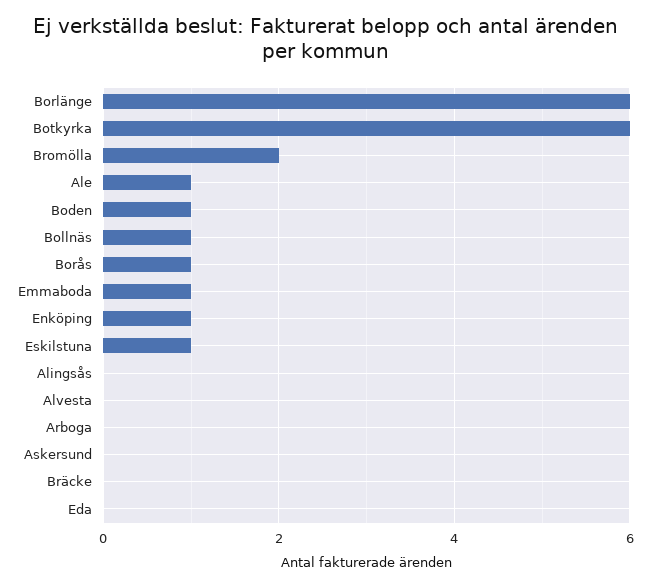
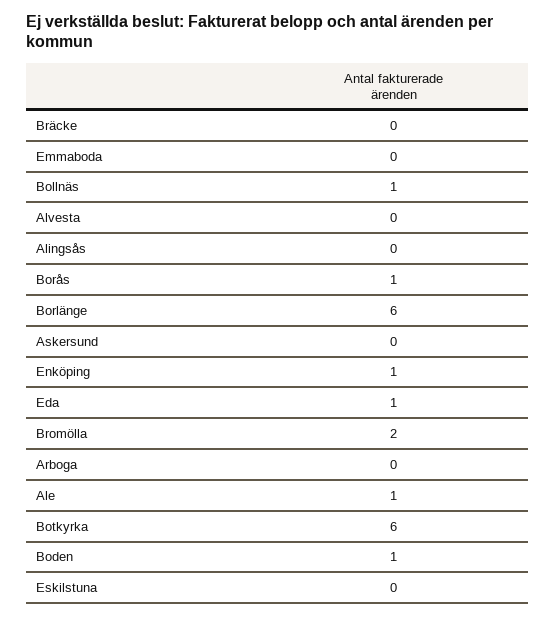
  {
    "Borlänge": 6,
    "Botkyrka": 6,
    "Bromölla": 2,
    "Ale": 1,
    "Boden": 1,
    "Bollnäs": 1,
    "Borås": 1,
-   "Emmaboda": 1,
+   "Emmaboda": 0,
    "Enköping": 1,
-   "Eskilstuna": 1,
+   "Eskilstuna": 0,
    "Alingsås": 0,
    "Alvesta": 0,
    "Arboga": 0,
    "Askersund": 0,
    "Bräcke": 0,
-   "Eda": 0
+   "Eda": 1
  }

